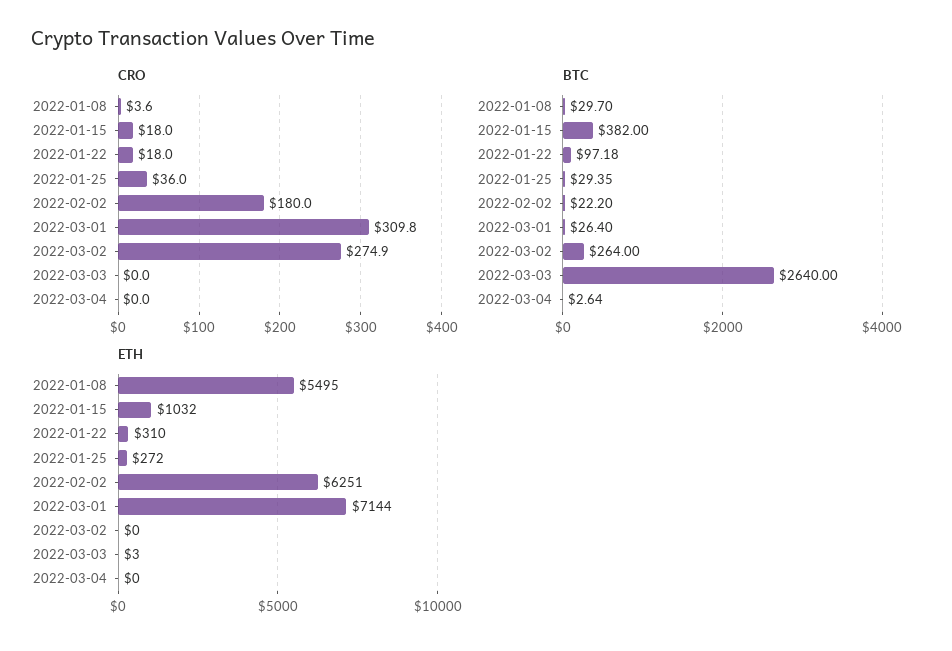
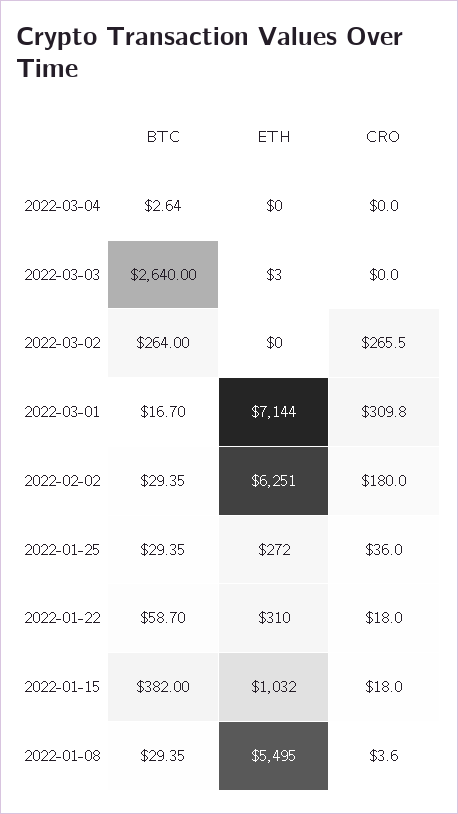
  {
    "CRO": {
      "2022-01-08": 3.6,
      "2022-01-15": 18,
      "2022-01-22": 18,
      "2022-01-25": 36,
      "2022-02-02": 180,
      "2022-03-01": 309.8,
-     "2022-03-02": 274.9,
+     "2022-03-02": 265.5,
      "2022-03-03": 0,
      "2022-03-04": 0
    },
    "BTC": {
-     "2022-01-08": 29.7,
+     "2022-01-08": 29.35,
      "2022-01-15": 382,
-     "2022-01-22": 97.18,
+     "2022-01-22": 58.7,
      "2022-01-25": 29.35,
-     "2022-02-02": 22.2,
+     "2022-02-02": 29.35,
-     "2022-03-01": 26.4,
+     "2022-03-01": 16.7,
      "2022-03-02": 264,
      "2022-03-03": 2640,
      "2022-03-04": 2.64
    },
    "ETH": {
      "2022-01-08": 5495,
      "2022-01-15": 1032,
      "2022-01-22": 310,
      "2022-01-25": 272,
      "2022-02-02": 6251,
      "2022-03-01": 7144,
      "2022-03-02": 0,
      "2022-03-03": 3,
      "2022-03-04": 0
    }
  }

